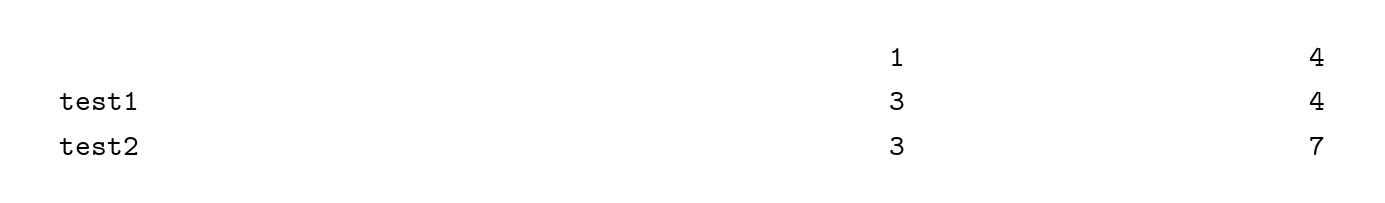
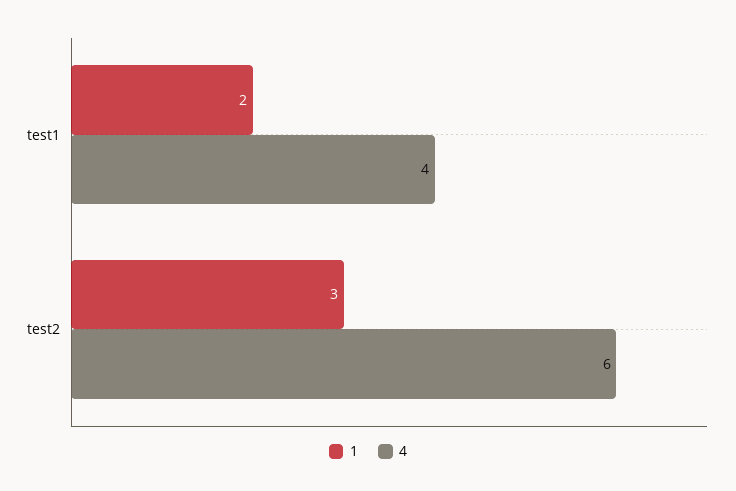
  {
    "1": {
-     "test1": 3,
+     "test1": 2,
      "test2": 3
    },
    "4": {
      "test1": 4,
-     "test2": 7
+     "test2": 6
    }
  }

